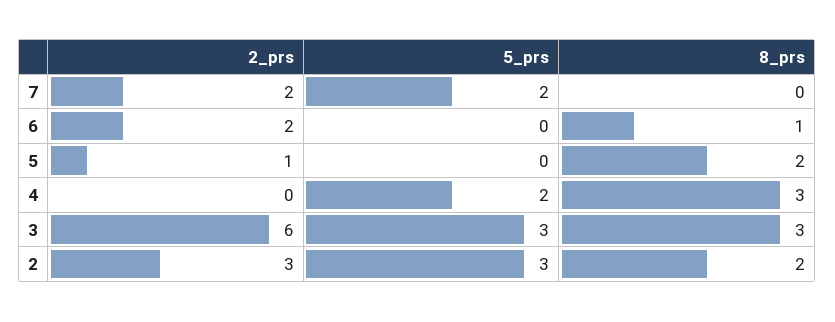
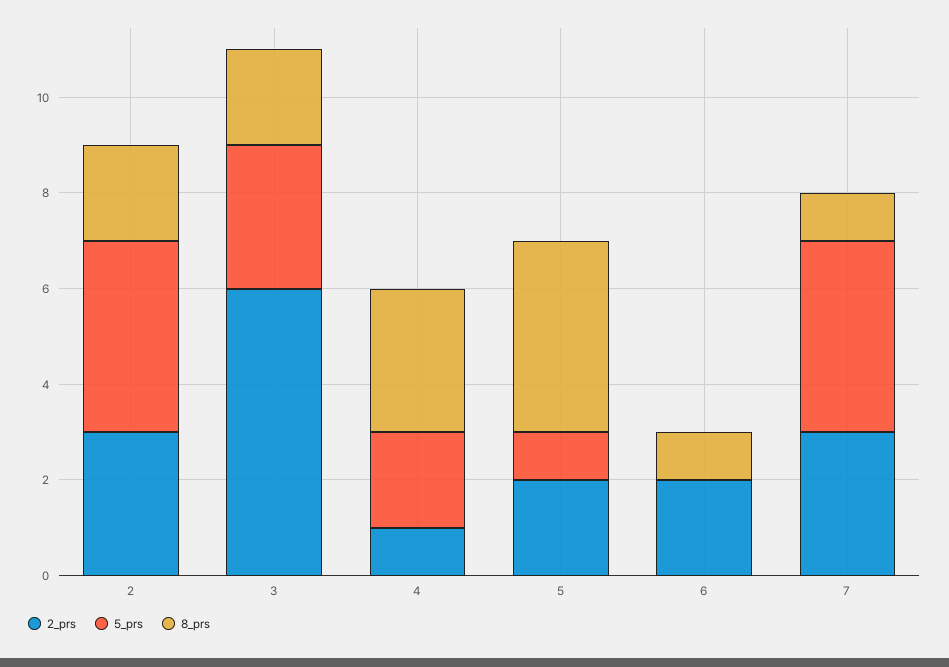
  {
    "2_prs": {
-     "7": 2,
+     "7": 3,
      "6": 2,
-     "5": 1,
+     "5": 2,
-     "4": 0,
+     "4": 1,
      "3": 6,
      "2": 3
    },
    "5_prs": {
-     "7": 2,
+     "7": 4,
      "6": 0,
-     "5": 0,
+     "5": 1,
      "4": 2,
      "3": 3,
-     "2": 3
+     "2": 4
    },
    "8_prs": {
-     "7": 0,
+     "7": 1,
      "6": 1,
-     "5": 2,
+     "5": 4,
      "4": 3,
-     "3": 3,
+     "3": 2,
      "2": 2
    }
  }

